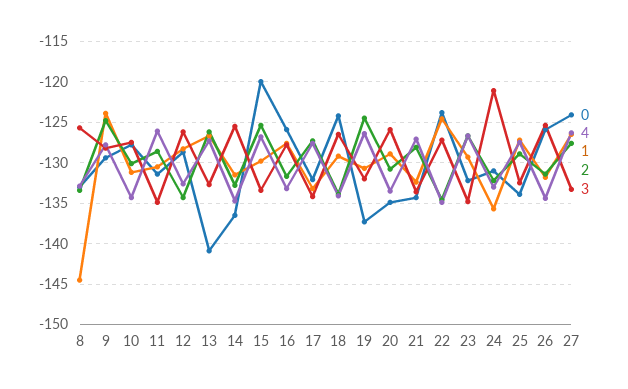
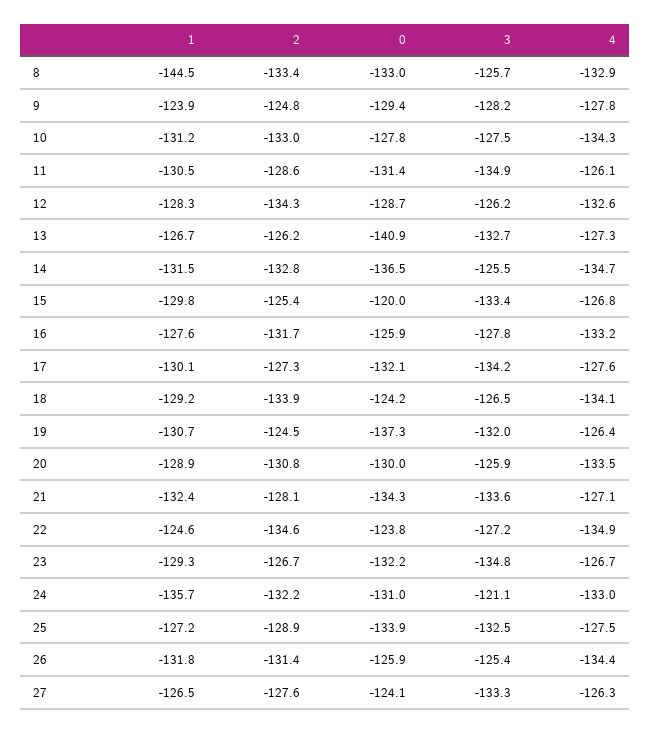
  {
    "0": {
      "8": -133,
      "9": -129.4,
      "10": -127.8,
      "11": -131.4,
      "12": -128.7,
      "13": -140.9,
      "14": -136.5,
      "15": -120,
      "16": -125.9,
      "17": -132.1,
      "18": -124.2,
      "19": -137.3,
-     "20": -135,
+     "20": -130,
      "21": -134.3,
      "22": -123.8,
      "23": -132.2,
      "24": -131,
      "25": -133.9,
      "26": -125.9,
      "27": -124.1
    },
    "4": {
      "8": -132.9,
      "9": -127.8,
      "10": -134.3,
      "11": -126.1,
      "12": -132.6,
      "13": -127.3,
      "14": -134.7,
      "15": -126.8,
      "16": -133.2,
      "17": -127.6,
      "18": -134.1,
      "19": -126.4,
      "20": -133.5,
      "21": -127.1,
      "22": -134.9,
      "23": -126.7,
      "24": -133,
      "25": -127.5,
      "26": -134.4,
      "27": -126.3
    },
    "1": {
      "8": -144.5,
      "9": -123.9,
      "10": -131.2,
      "11": -130.5,
      "12": -128.3,
      "13": -126.7,
      "14": -131.5,
      "15": -129.8,
      "16": -127.6,
-     "17": -133,
+     "17": -130.1,
      "18": -129.2,
      "19": -130.7,
      "20": -128.9,
      "21": -132.4,
      "22": -124.6,
      "23": -129.3,
      "24": -135.7,
      "25": -127.2,
      "26": -131.8,
      "27": -126.5
    },
    "2": {
      "8": -133.4,
      "9": -124.8,
-     "10": -130,
+     "10": -133,
      "11": -128.6,
      "12": -134.3,
      "13": -126.2,
      "14": -132.8,
      "15": -125.4,
      "16": -131.7,
      "17": -127.3,
      "18": -133.9,
      "19": -124.5,
      "20": -130.8,
      "21": -128.1,
      "22": -134.6,
      "23": -126.7,
      "24": -132.2,
      "25": -128.9,
      "26": -131.4,
      "27": -127.6
    },
    "3": {
      "8": -125.7,
      "9": -128.2,
      "10": -127.5,
      "11": -134.9,
      "12": -126.2,
      "13": -132.7,
      "14": -125.5,
      "15": -133.4,
      "16": -127.8,
      "17": -134.2,
      "18": -126.5,
      "19": -132,
      "20": -125.9,
      "21": -133.6,
      "22": -127.2,
      "23": -134.8,
      "24": -121.1,
      "25": -132.5,
      "26": -125.4,
      "27": -133.3
    }
  }

